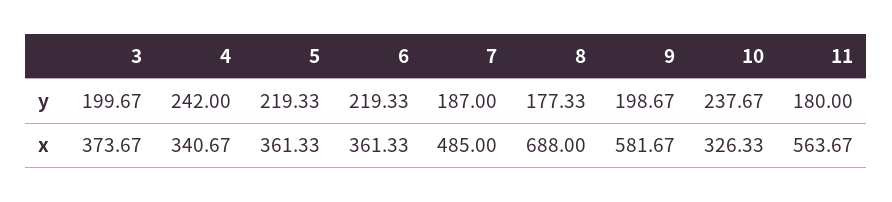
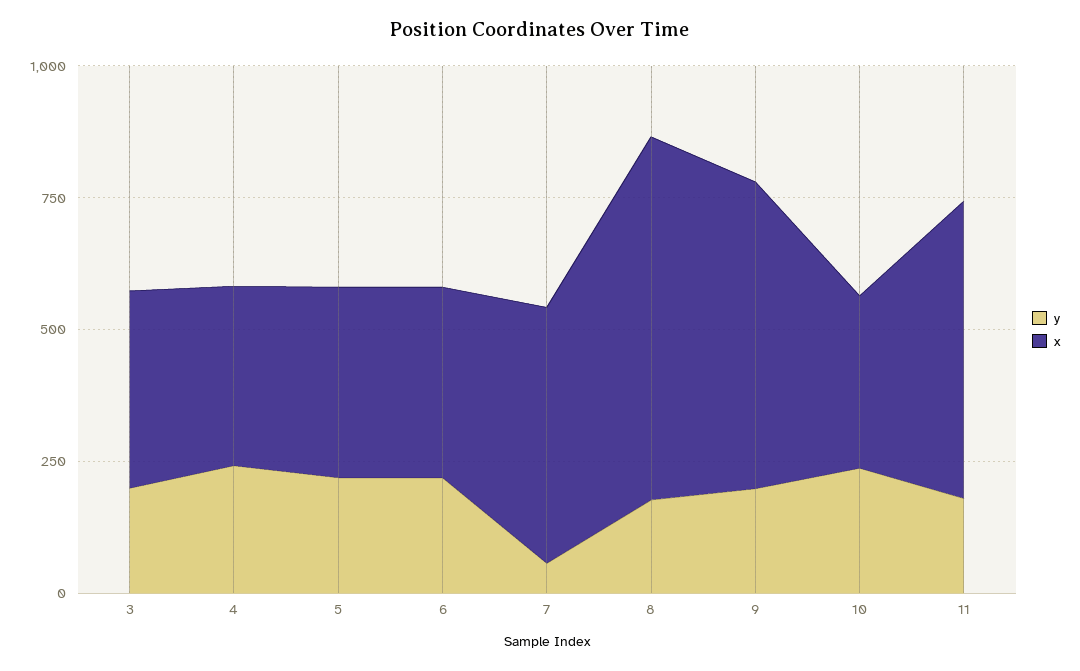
  {
    "y": {
      "3": 199.67,
      "4": 242,
      "5": 219.33,
      "6": 219.33,
-     "7": 187,
+     "7": 50,
      "8": 177.33,
      "9": 198.67,
      "10": 237.67,
      "11": 180
    },
    "x": {
      "3": 373.67,
      "4": 340.67,
      "5": 361.33,
      "6": 361.33,
      "7": 485,
      "8": 688,
      "9": 581.67,
      "10": 326.33,
      "11": 563.67
    }
  }

